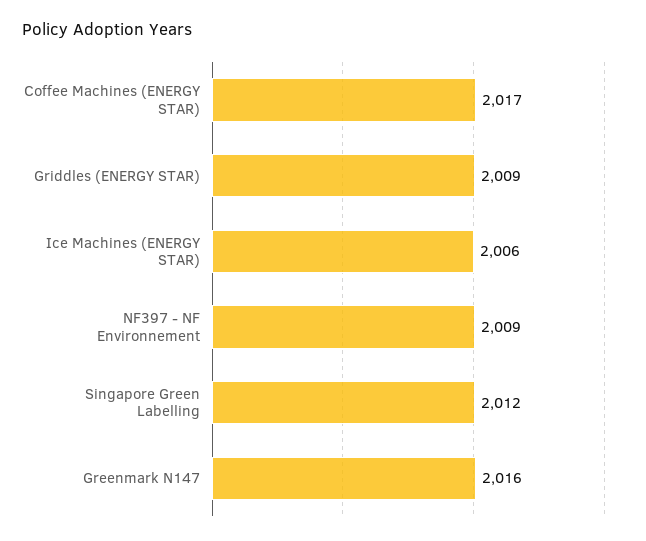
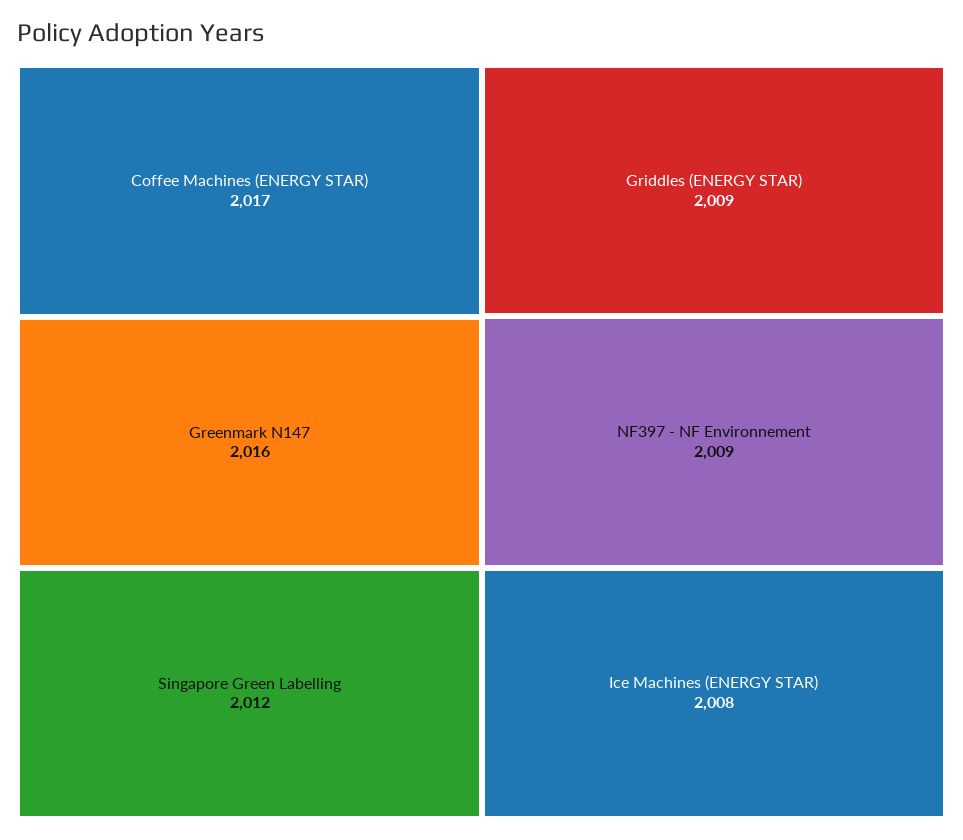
  {
    "Coffee Machines (ENERGY STAR)": 2017,
    "Griddles (ENERGY STAR)": 2009,
-   "Ice Machines (ENERGY STAR)": 2006,
+   "Ice Machines (ENERGY STAR)": 2008,
    "NF397 - NF Environnement": 2009,
    "Singapore Green Labelling": 2012,
    "Greenmark N147": 2016
  }

